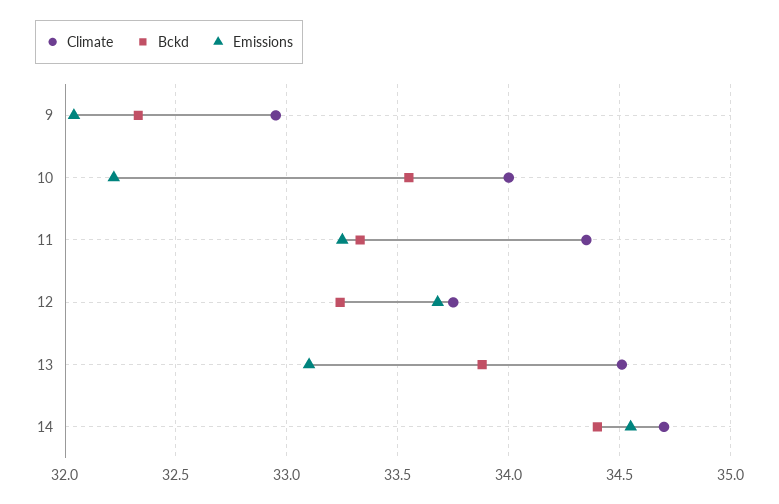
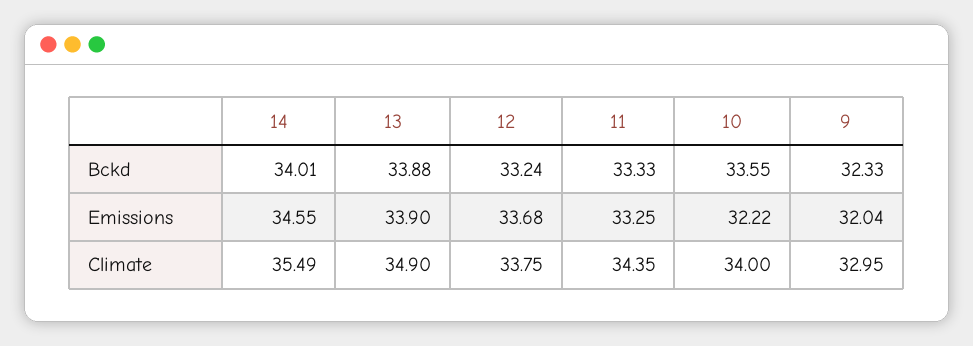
  {
    "Climate": {
      "9": 32.95,
      "10": 34,
      "11": 34.35,
      "12": 33.75,
-     "13": 34.5,
+     "13": 34.9,
-     "14": 34.7
+     "14": 35.49
    },
    "Bckd": {
      "9": 32.33,
      "10": 33.55,
      "11": 33.33,
      "12": 33.24,
      "13": 33.88,
-     "14": 34.4
+     "14": 34.01
    },
    "Emissions": {
      "9": 32.04,
      "10": 32.22,
      "11": 33.25,
      "12": 33.68,
-     "13": 33.1,
+     "13": 33.9,
      "14": 34.55
    }
  }

